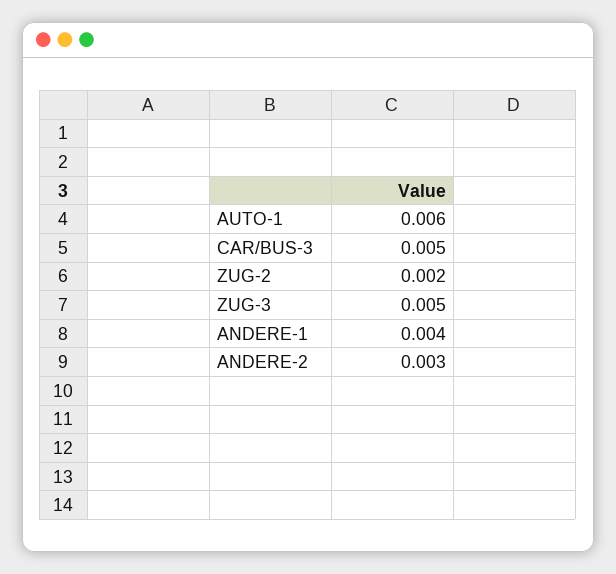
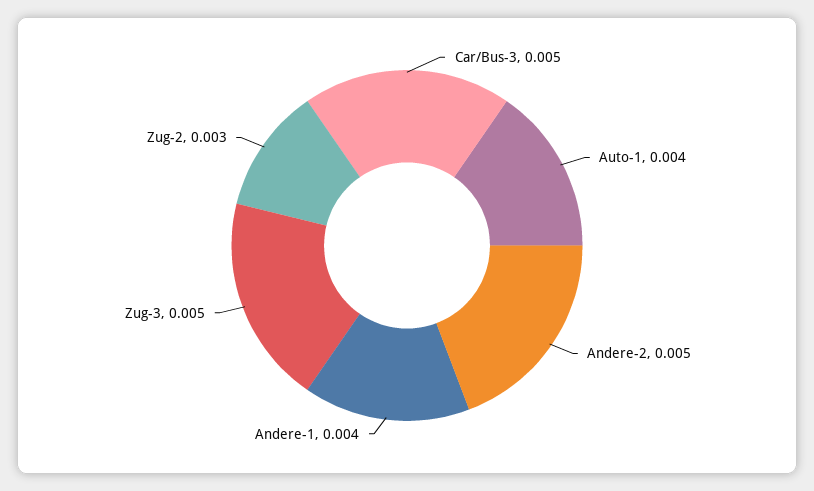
  {
-   "AUTO-1": 0.006,
+   "AUTO-1": 0.004,
    "CAR/BUS-3": 0.005,
-   "ZUG-2": 0.002,
+   "ZUG-2": 0.003,
    "ZUG-3": 0.005,
    "ANDERE-1": 0.004,
-   "ANDERE-2": 0.003
+   "ANDERE-2": 0.005
  }

